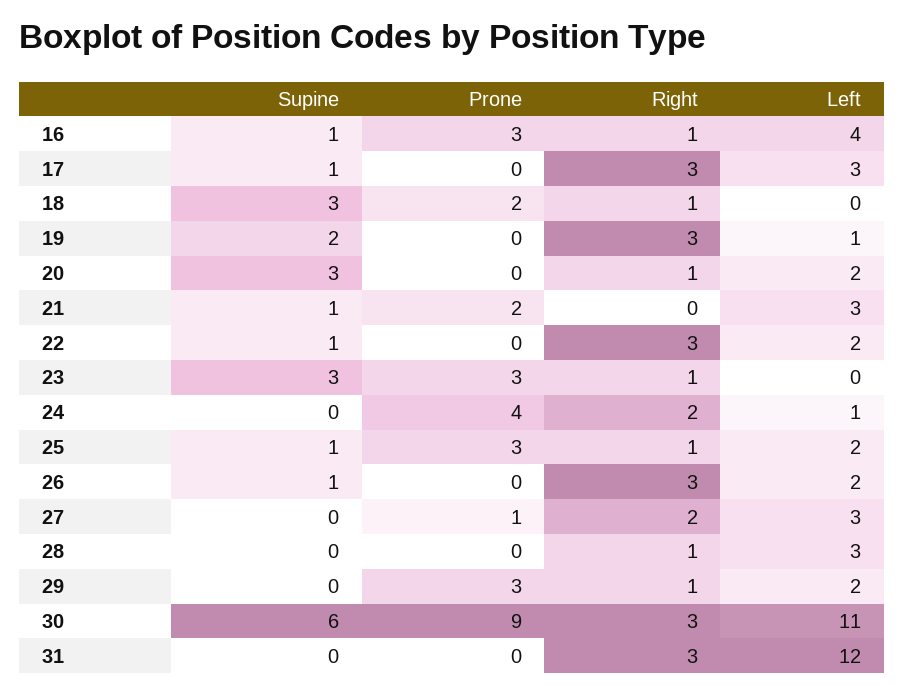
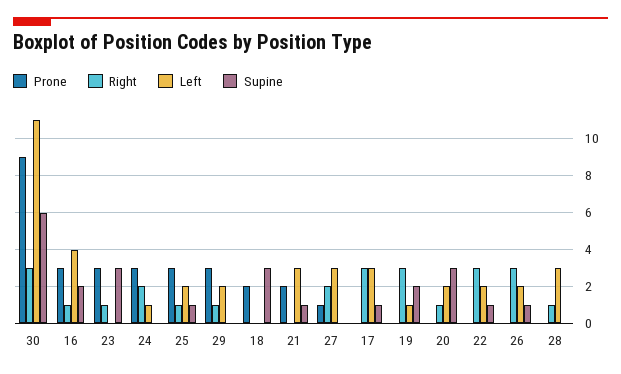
  {
    "Supine": {
-     "16": 1,
+     "16": 2,
      "17": 1,
      "18": 3,
      "19": 2,
      "20": 3,
      "21": 1,
      "22": 1,
      "23": 3,
      "24": 0,
      "25": 1,
      "26": 1,
      "27": 0,
      "28": 0,
      "29": 0,
-     "30": 6,
+     "30": 6
-     "31": 0
    },
    "Prone": {
      "16": 3,
      "17": 0,
      "18": 2,
      "19": 0,
      "20": 0,
      "21": 2,
      "22": 0,
      "23": 3,
-     "24": 4,
+     "24": 3,
      "25": 3,
      "26": 0,
      "27": 1,
      "28": 0,
      "29": 3,
-     "30": 9,
+     "30": 9
-     "31": 0
    },
    "Right": {
      "16": 1,
      "17": 3,
-     "18": 1,
+     "18": 0,
      "19": 3,
      "20": 1,
      "21": 0,
      "22": 3,
      "23": 1,
      "24": 2,
      "25": 1,
      "26": 3,
      "27": 2,
      "28": 1,
      "29": 1,
-     "30": 3,
+     "30": 3
-     "31": 3
    },
    "Left": {
      "16": 4,
      "17": 3,
      "18": 0,
      "19": 1,
      "20": 2,
      "21": 3,
      "22": 2,
      "23": 0,
      "24": 1,
      "25": 2,
      "26": 2,
      "27": 3,
      "28": 3,
      "29": 2,
-     "30": 11,
+     "30": 11
-     "31": 12
    }
  }

